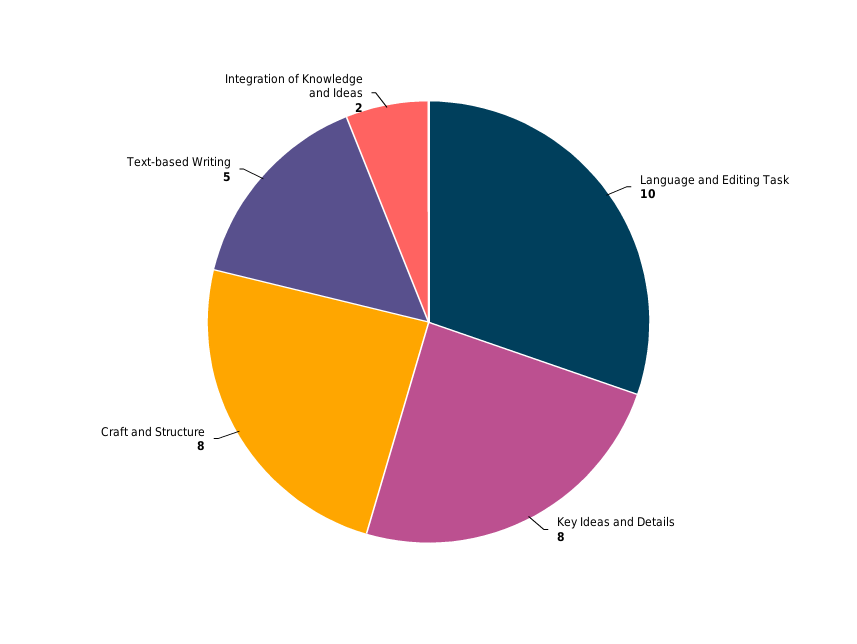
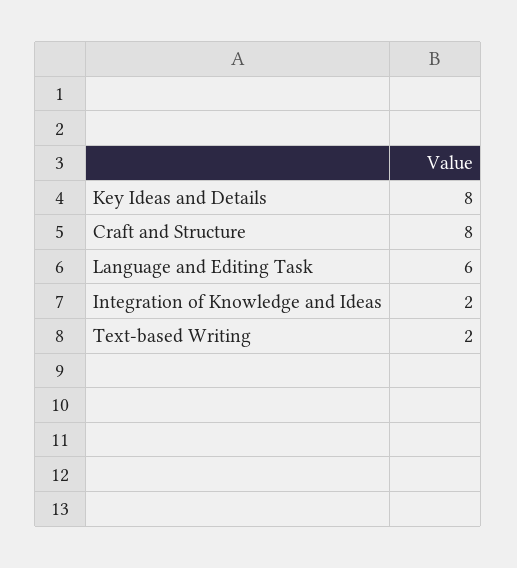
  {
-   "Language and Editing Task": 10,
+   "Language and Editing Task": 6,
    "Key Ideas and Details": 8,
    "Craft and Structure": 8,
-   "Text-based Writing": 5,
+   "Text-based Writing": 2,
    "Integration of Knowledge and Ideas": 2
  }

